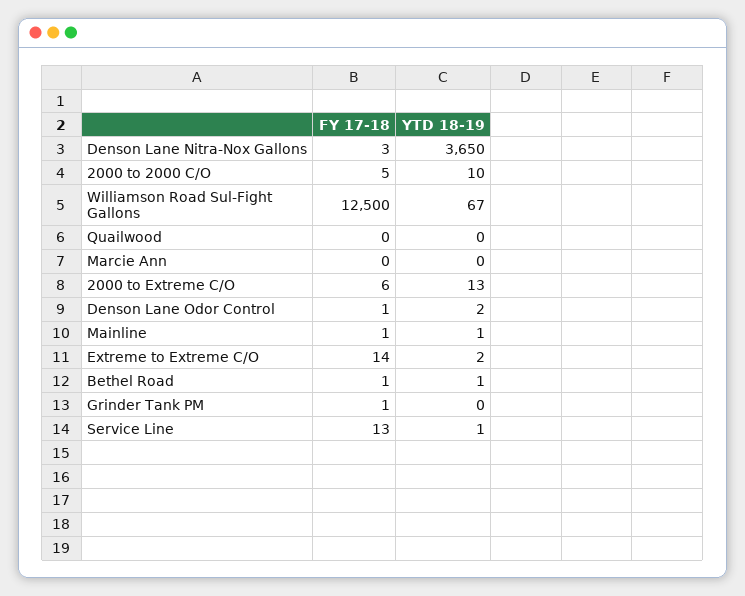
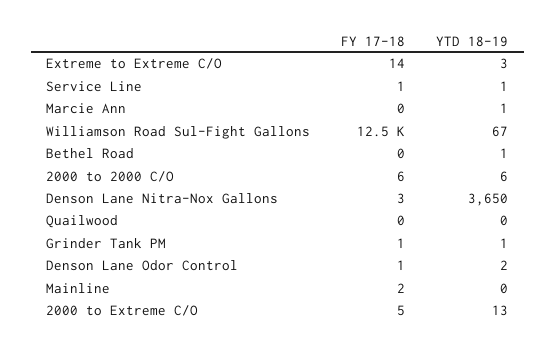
  {
    "FY 17-18": {
      "Denson Lane Nitra-Nox Gallons": 3,
-     "2000 to 2000 C/O": 5,
+     "2000 to 2000 C/O": 6,
      "Williamson Road Sul-Fight Gallons": 12500,
      "Quailwood": 0,
      "Marcie Ann": 0,
-     "2000 to Extreme C/O": 6,
+     "2000 to Extreme C/O": 5,
      "Denson Lane Odor Control": 1,
-     "Mainline": 1,
+     "Mainline": 2,
      "Extreme to Extreme C/O": 14,
-     "Bethel Road": 1,
+     "Bethel Road": 0,
      "Grinder Tank PM": 1,
-     "Service Line": 13
+     "Service Line": 1
    },
    "YTD 18-19": {
      "Denson Lane Nitra-Nox Gallons": 3650,
-     "2000 to 2000 C/O": 10,
+     "2000 to 2000 C/O": 6,
      "Williamson Road Sul-Fight Gallons": 67,
      "Quailwood": 0,
-     "Marcie Ann": 0,
+     "Marcie Ann": 1,
      "2000 to Extreme C/O": 13,
      "Denson Lane Odor Control": 2,
-     "Mainline": 1,
+     "Mainline": 0,
-     "Extreme to Extreme C/O": 2,
+     "Extreme to Extreme C/O": 3,
      "Bethel Road": 1,
-     "Grinder Tank PM": 0,
+     "Grinder Tank PM": 1,
      "Service Line": 1
    }
  }

